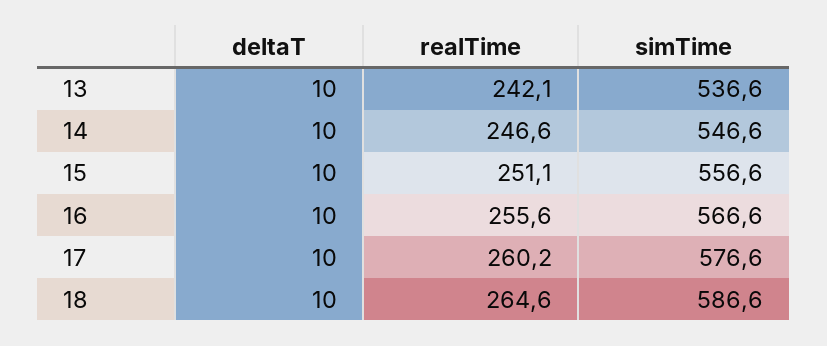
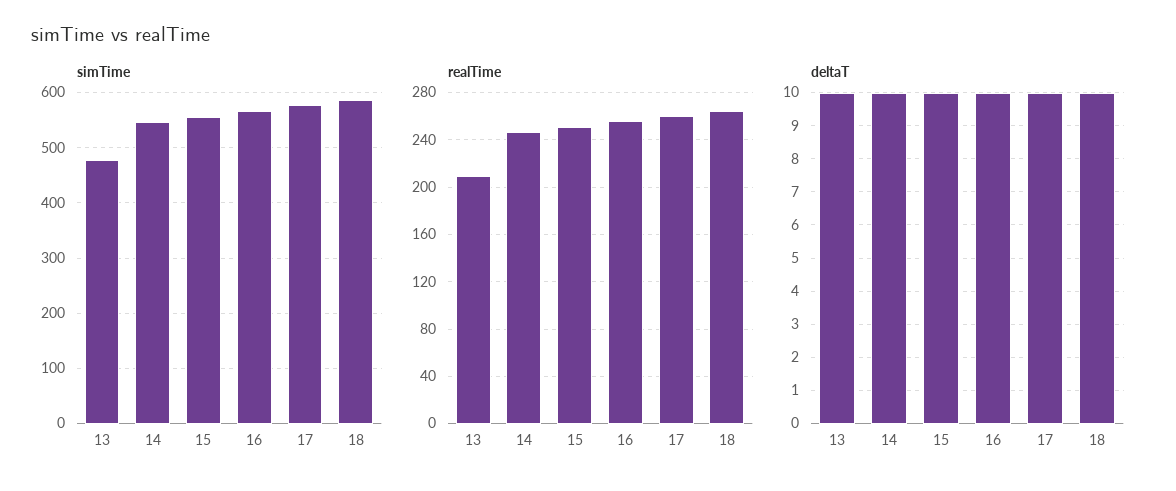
  {
    "deltaT": {
      "13": 10,
      "14": 10,
      "15": 10,
      "16": 10,
      "17": 10,
      "18": 10
    },
    "realTime": {
-     "13": 242.1,
+     "13": 210,
      "14": 246.6,
      "15": 251.1,
      "16": 255.6,
      "17": 260.2,
      "18": 264.6
    },
    "simTime": {
-     "13": 536.6,
+     "13": 480,
      "14": 546.6,
      "15": 556.6,
      "16": 566.6,
      "17": 576.6,
      "18": 586.6
    }
  }

